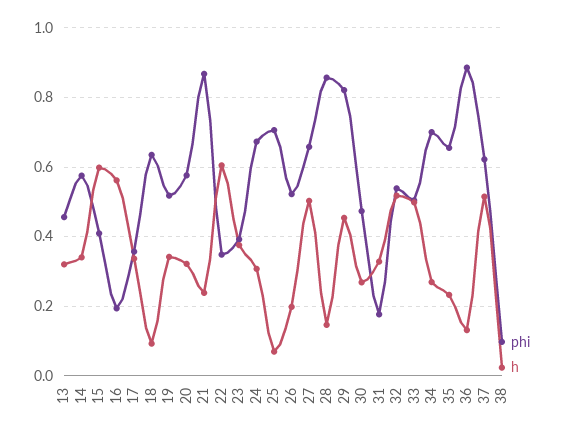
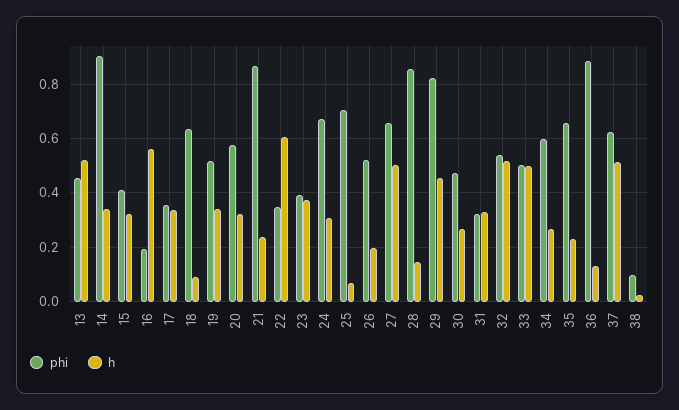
  {
    "phi": {
      "13": 0.46,
-     "14": 0.58,
+     "14": 0.9,
      "15": 0.4,
      "16": 0.2,
      "17": 0.36,
      "18": 0.64,
      "19": 0.52,
      "20": 0.58,
      "21": 0.86,
      "22": 0.34,
      "23": 0.4,
      "24": 0.68,
      "25": 0.7,
      "26": 0.52,
      "27": 0.66,
      "28": 0.86,
      "29": 0.82,
      "30": 0.48,
-     "31": 0.18,
+     "31": 0.325,
      "32": 0.54,
      "33": 0.5,
-     "34": 0.7,
+     "34": 0.6,
      "35": 0.66,
      "36": 0.88,
      "37": 0.62,
      "38": 0.1
    },
    "h": {
-     "13": 0.32,
+     "13": 0.525,
      "14": 0.34,
-     "15": 0.6,
+     "15": 0.325,
      "16": 0.56,
      "17": 0.34,
      "18": 0.1,
      "19": 0.34,
      "20": 0.32,
      "21": 0.24,
      "22": 0.6,
      "23": 0.38,
      "24": 0.3,
      "25": 0.06,
      "26": 0.2,
      "27": 0.5,
      "28": 0.14,
      "29": 0.46,
      "30": 0.26,
      "31": 0.32,
      "32": 0.52,
      "33": 0.5,
      "34": 0.26,
      "35": 0.24,
      "36": 0.14,
      "37": 0.52,
      "38": 0.02
    }
  }

